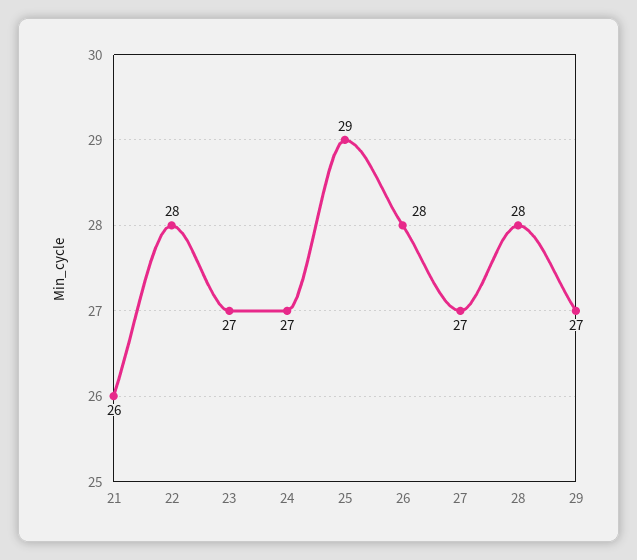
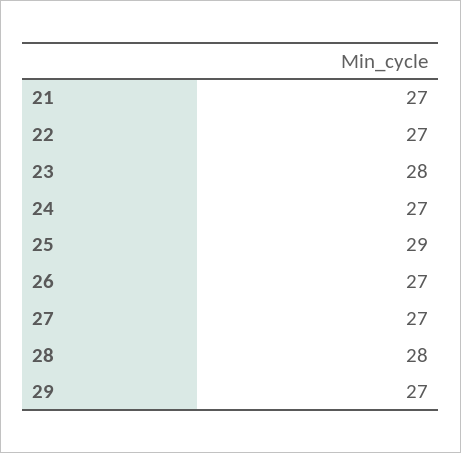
  {
-   "21": 26,
+   "21": 27,
-   "22": 28,
+   "22": 27,
-   "23": 27,
+   "23": 28,
    "24": 27,
    "25": 29,
-   "26": 28,
+   "26": 27,
    "27": 27,
    "28": 28,
    "29": 27
  }

